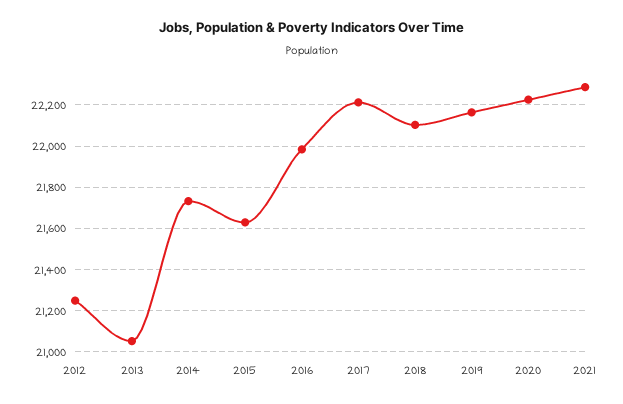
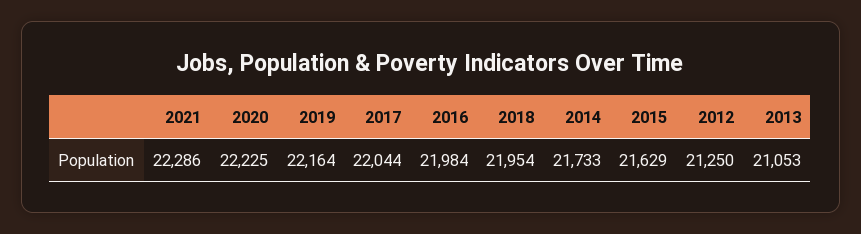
  {
    "2012": 21250,
    "2013": 21053,
    "2014": 21733,
    "2015": 21629,
    "2016": 21984,
-   "2017": 22200,
+   "2017": 22044,
-   "2018": 22100,
+   "2018": 21954,
    "2019": 22164,
    "2020": 22225,
    "2021": 22286
  }

